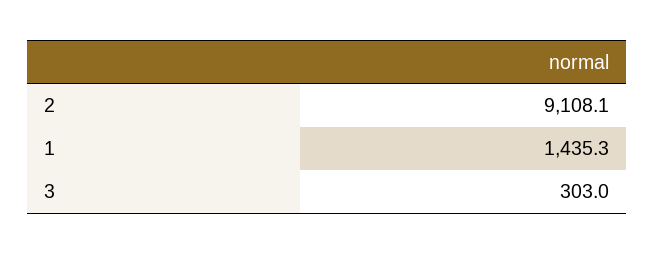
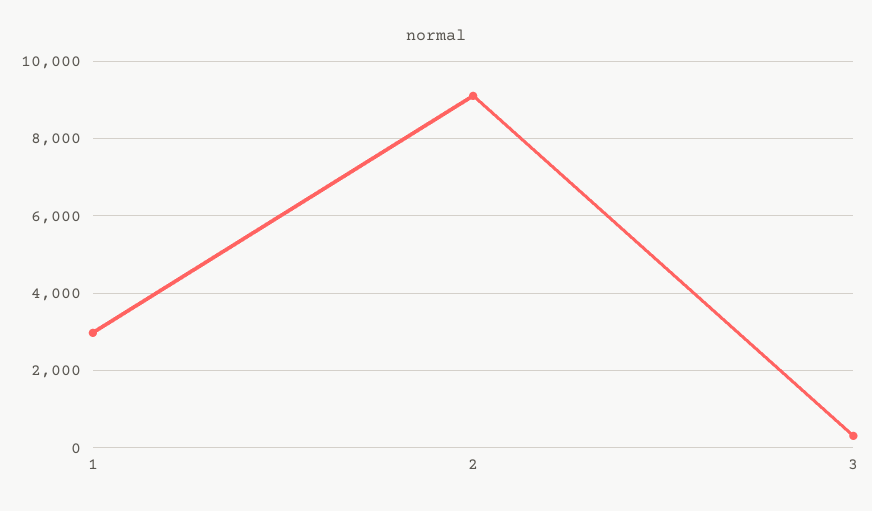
  {
    "2": 9108.1,
-   "1": 1435.3,
+   "1": 3000,
    "3": 303
  }

